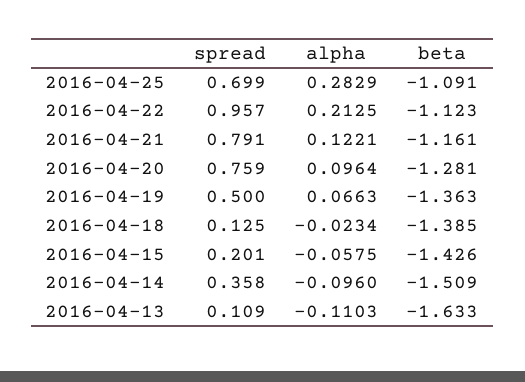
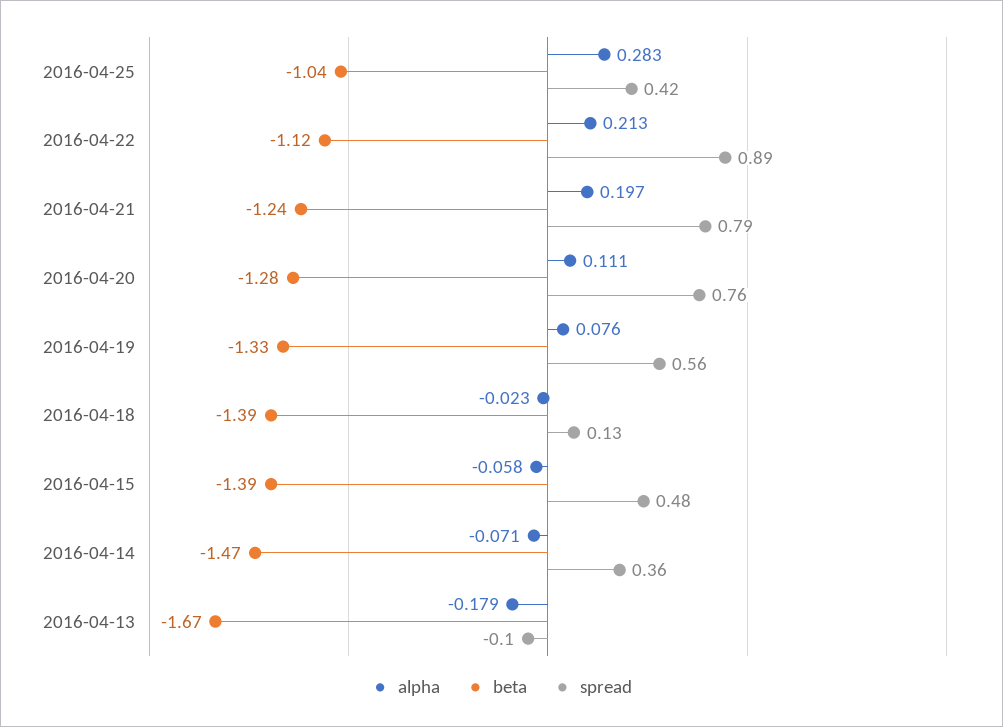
  {
    "spread": {
-     "2016-04-25": 0.699,
+     "2016-04-25": 0.42,
-     "2016-04-22": 0.957,
+     "2016-04-22": 0.89,
      "2016-04-21": 0.791,
      "2016-04-20": 0.759,
-     "2016-04-19": 0.5,
+     "2016-04-19": 0.56,
      "2016-04-18": 0.125,
-     "2016-04-15": 0.201,
+     "2016-04-15": 0.48,
      "2016-04-14": 0.358,
-     "2016-04-13": 0.109
+     "2016-04-13": -0.1
    },
    "alpha": {
      "2016-04-25": 0.2829,
      "2016-04-22": 0.2125,
-     "2016-04-21": 0.1221,
+     "2016-04-21": 0.197,
-     "2016-04-20": 0.0964,
+     "2016-04-20": 0.111,
-     "2016-04-19": 0.0663,
+     "2016-04-19": 0.076,
      "2016-04-18": -0.0234,
      "2016-04-15": -0.0575,
-     "2016-04-14": -0.096,
+     "2016-04-14": -0.071,
-     "2016-04-13": -0.1103
+     "2016-04-13": -0.179
    },
    "beta": {
-     "2016-04-25": -1.091,
+     "2016-04-25": -1.04,
      "2016-04-22": -1.123,
-     "2016-04-21": -1.161,
+     "2016-04-21": -1.24,
      "2016-04-20": -1.281,
-     "2016-04-19": -1.363,
+     "2016-04-19": -1.33,
      "2016-04-18": -1.385,
-     "2016-04-15": -1.426,
+     "2016-04-15": -1.39,
-     "2016-04-14": -1.509,
+     "2016-04-14": -1.47,
-     "2016-04-13": -1.633
+     "2016-04-13": -1.67
    }
  }

